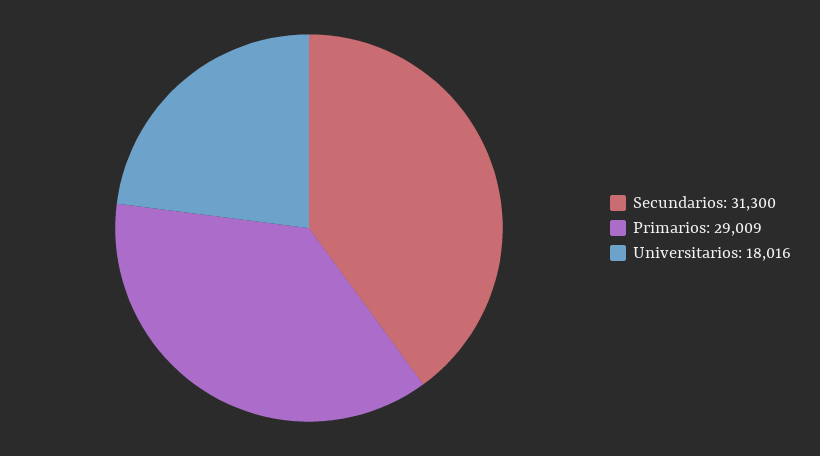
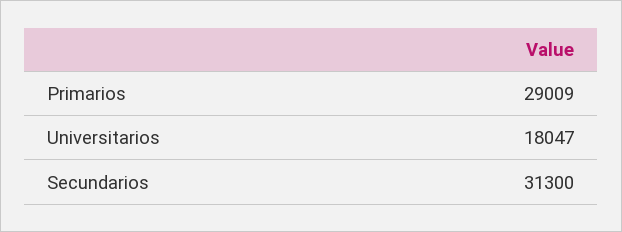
  {
    "Secundarios": 31300,
    "Primarios": 29009,
-   "Universitarios": 18016
+   "Universitarios": 18047
  }

